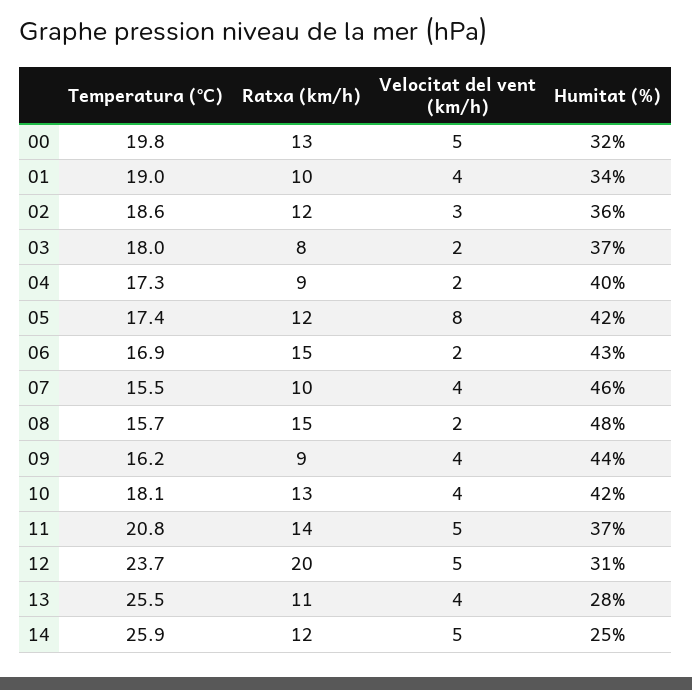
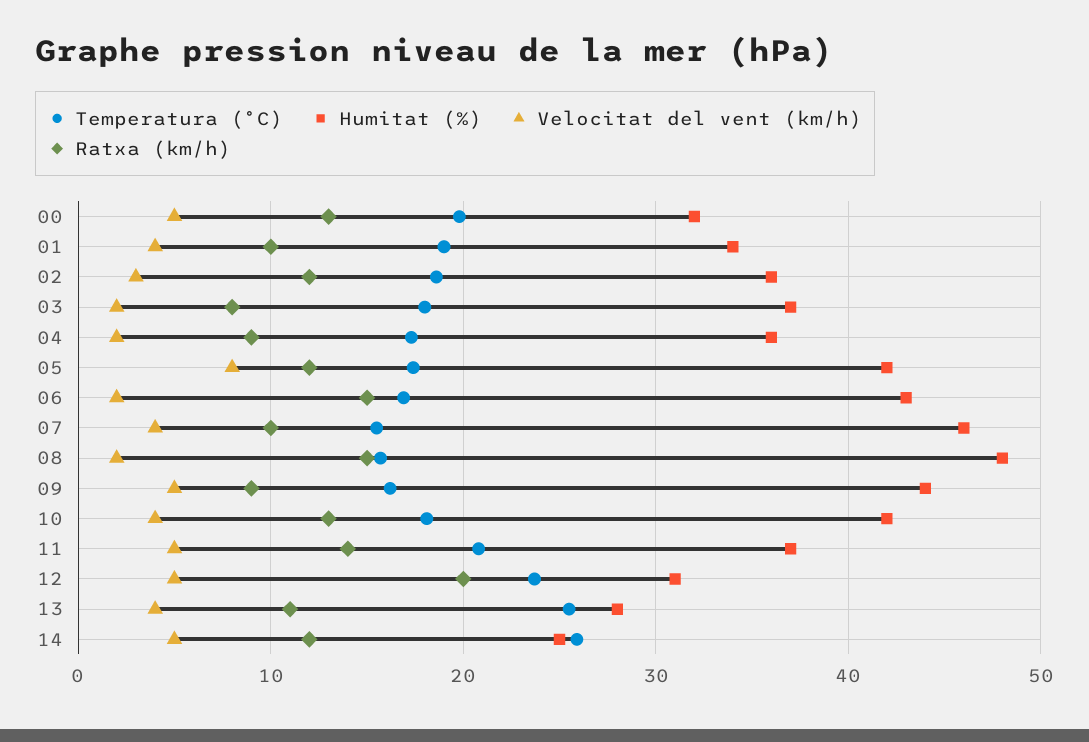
  {
    "Temperatura (°C)": {
      "00": 19.8,
      "01": 19,
      "02": 18.6,
      "03": 18,
      "04": 17.3,
      "05": 17.4,
      "06": 16.9,
      "07": 15.5,
      "08": 15.7,
      "09": 16.2,
      "10": 18.1,
      "11": 20.8,
      "12": 23.7,
      "13": 25.5,
      "14": 25.9
    },
    "Ratxa (km/h)": {
      "00": 13,
      "01": 10,
      "02": 12,
      "03": 8,
      "04": 9,
      "05": 12,
      "06": 15,
      "07": 10,
      "08": 15,
      "09": 9,
      "10": 13,
      "11": 14,
      "12": 20,
      "13": 11,
      "14": 12
    },
    "Velocitat del vent (km/h)": {
      "00": 5,
      "01": 4,
      "02": 3,
      "03": 2,
      "04": 2,
      "05": 8,
      "06": 2,
      "07": 4,
      "08": 2,
-     "09": 4,
+     "09": 5,
      "10": 4,
      "11": 5,
      "12": 5,
      "13": 4,
      "14": 5
    },
    "Humitat (%)": {
      "00": 32,
      "01": 34,
      "02": 36,
      "03": 37,
-     "04": 40,
+     "04": 36,
      "05": 42,
      "06": 43,
      "07": 46,
      "08": 48,
      "09": 44,
      "10": 42,
      "11": 37,
      "12": 31,
      "13": 28,
      "14": 25
    }
  }

